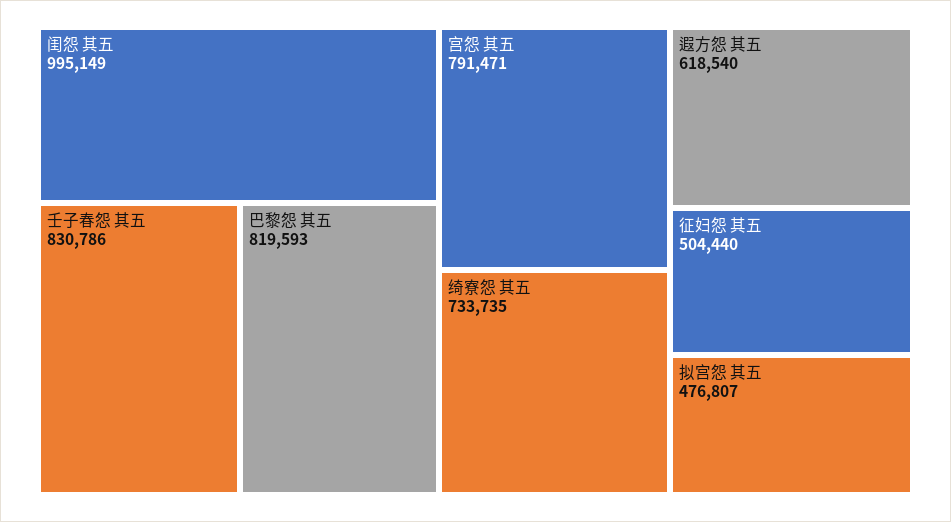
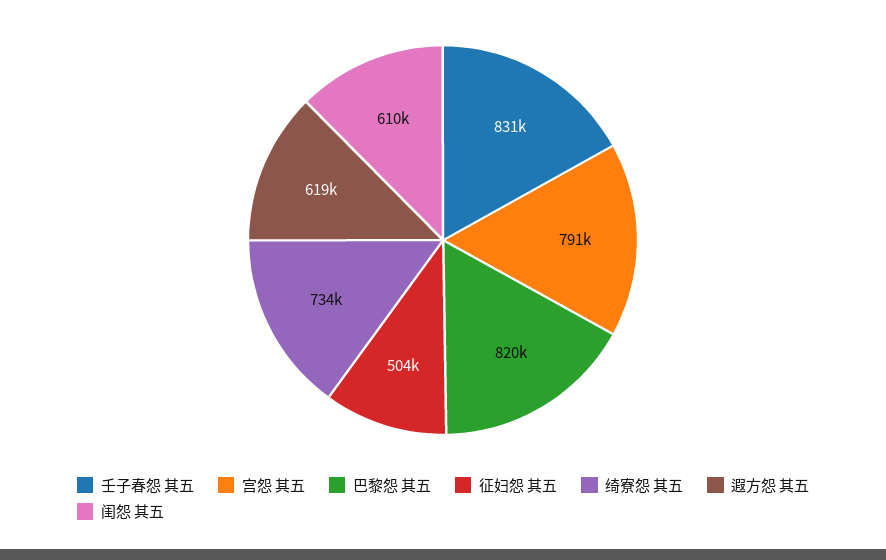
  {
-   "闺怨 其五": 995149,
+   "闺怨 其五": 610000,
    "壬子春怨 其五": 830786,
    "巴黎怨 其五": 819593,
    "宫怨 其五": 791471,
    "绮寮怨 其五": 733735,
    "遐方怨 其五": 618540,
-   "征妇怨 其五": 504440,
+   "征妇怨 其五": 504440
-   "拟宫怨 其五": 476807
  }

